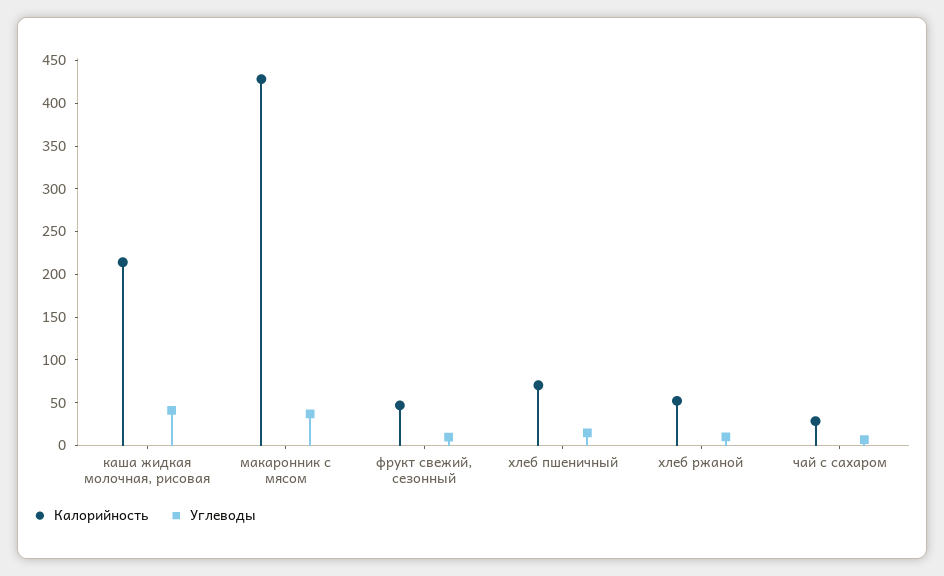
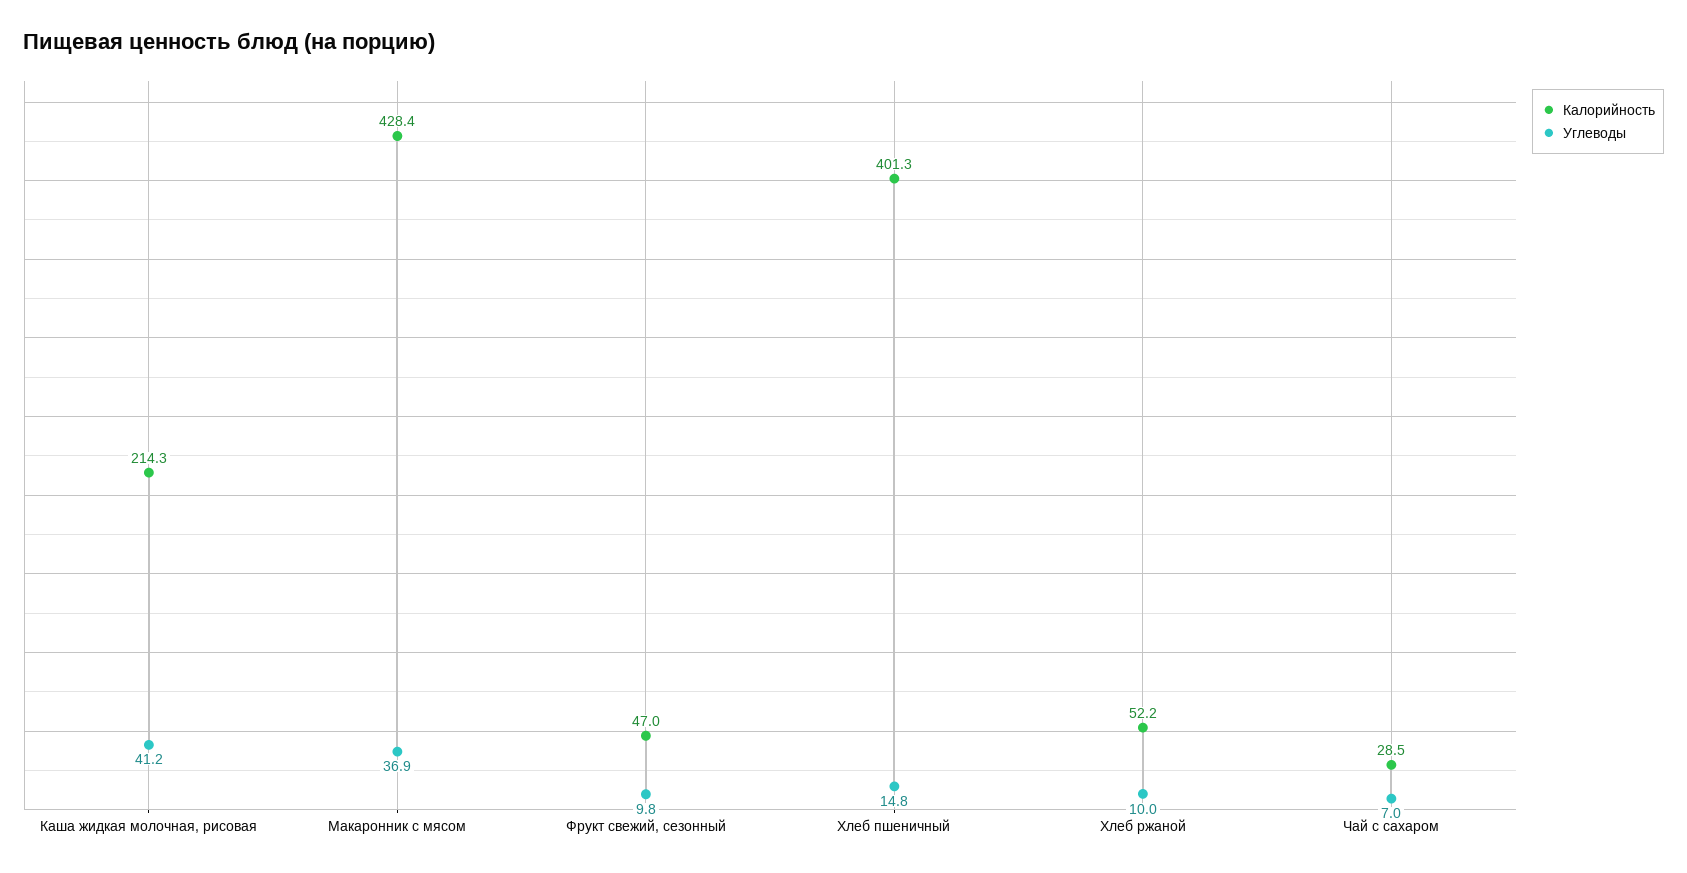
  {
    "Калорийность": {
      "каша жидкая молочная, рисовая": 214.3,
      "макаронник с мясом": 428.4,
      "фрукт свежий, сезонный": 47,
-     "хлеб пшеничный": 70,
+     "хлеб пшеничный": 401.3,
      "хлеб ржаной": 52.2,
      "чай с сахаром": 28.5
    },
    "Углеводы": {
      "каша жидкая молочная, рисовая": 41.2,
      "макаронник с мясом": 36.9,
      "фрукт свежий, сезонный": 9.8,
      "хлеб пшеничный": 14.8,
      "хлеб ржаной": 10,
      "чай с сахаром": 7
    }
  }

